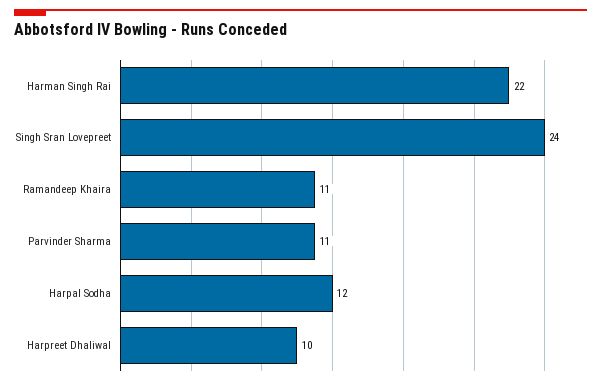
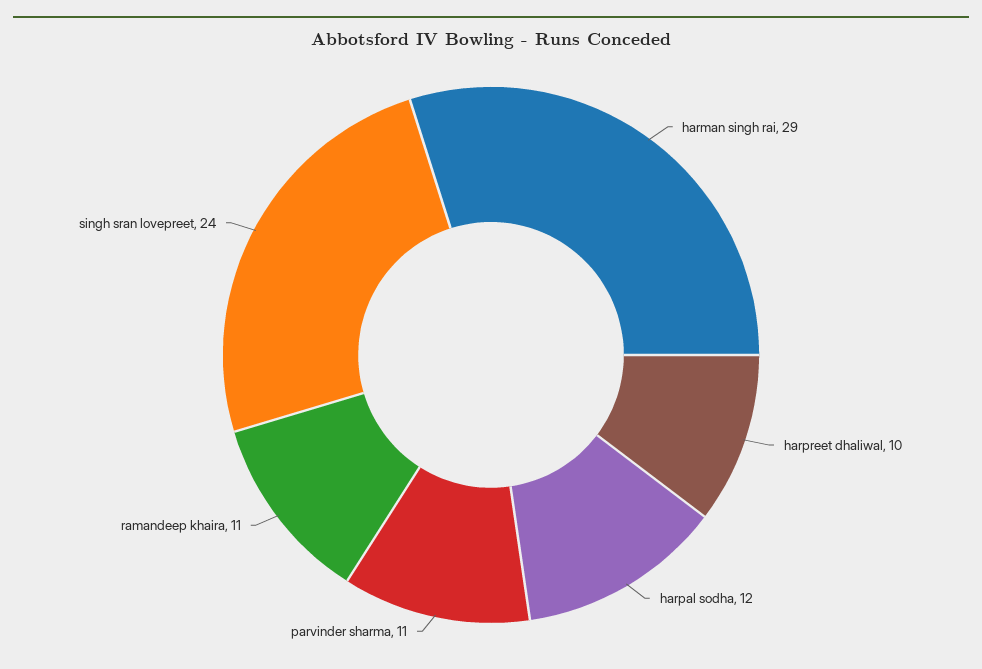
  {
-   "Harman Singh Rai": 22,
+   "Harman Singh Rai": 29,
    "Singh Sran Lovepreet": 24,
    "Ramandeep Khaira": 11,
    "Parvinder Sharma": 11,
    "Harpal Sodha": 12,
    "Harpreet Dhaliwal": 10
  }

